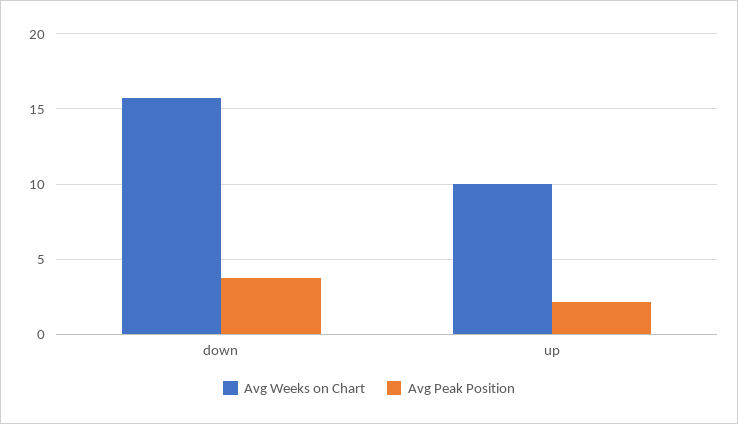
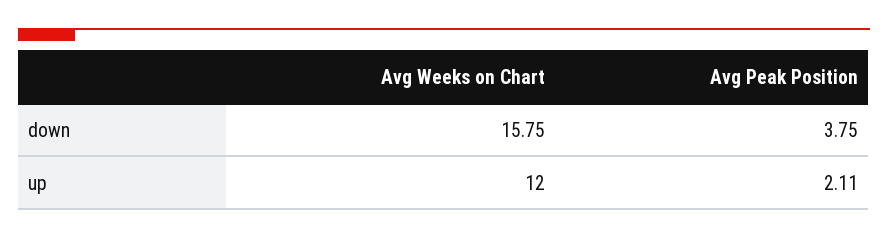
  {
    "Avg Weeks on Chart": {
      "down": 15.75,
-     "up": 10
+     "up": 12
    },
    "Avg Peak Position": {
      "down": 3.75,
      "up": 2.11
    }
  }

